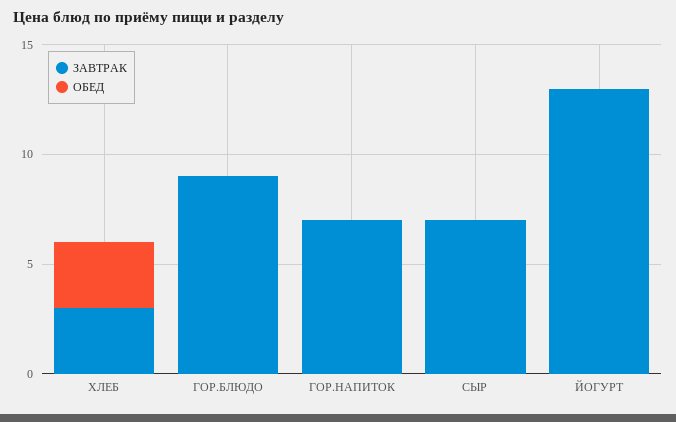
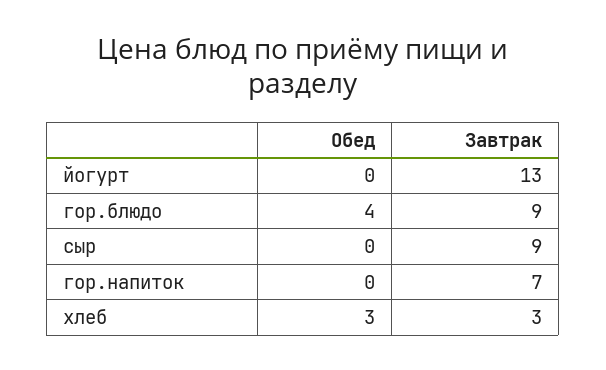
  {
    "ЗАВТРАК": {
      "ХЛЕБ": 3,
      "ГОР.БЛЮДО": 9,
      "ГОР.НАПИТОК": 7,
-     "СЫР": 7,
+     "СЫР": 9,
      "ЙОГУРТ": 13
    },
    "ОБЕД": {
      "ХЛЕБ": 3,
-     "ГОР.БЛЮДО": 0,
+     "ГОР.БЛЮДО": 4,
      "ГОР.НАПИТОК": 0,
      "СЫР": 0,
      "ЙОГУРТ": 0
    }
  }

